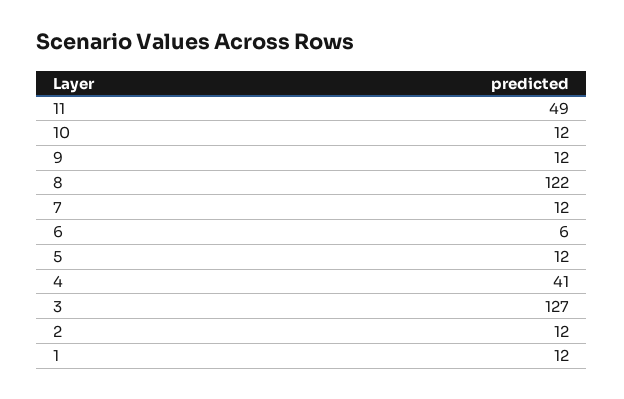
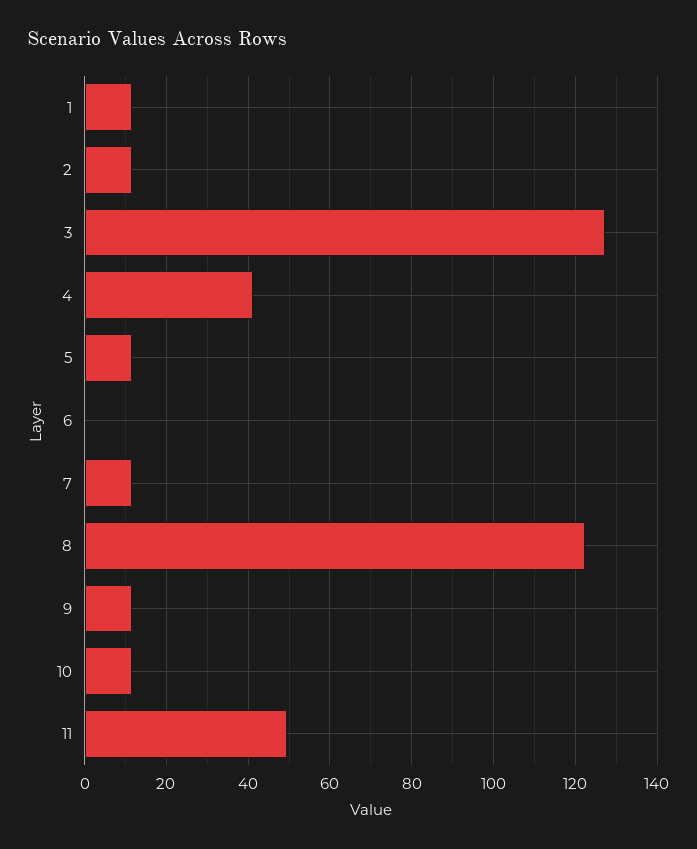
  {
    "11": 49,
    "10": 12,
    "9": 12,
    "8": 122,
    "7": 12,
-   "6": 6,
+   "6": 0,
    "5": 12,
    "4": 41,
    "3": 127,
    "2": 12,
    "1": 12
  }

